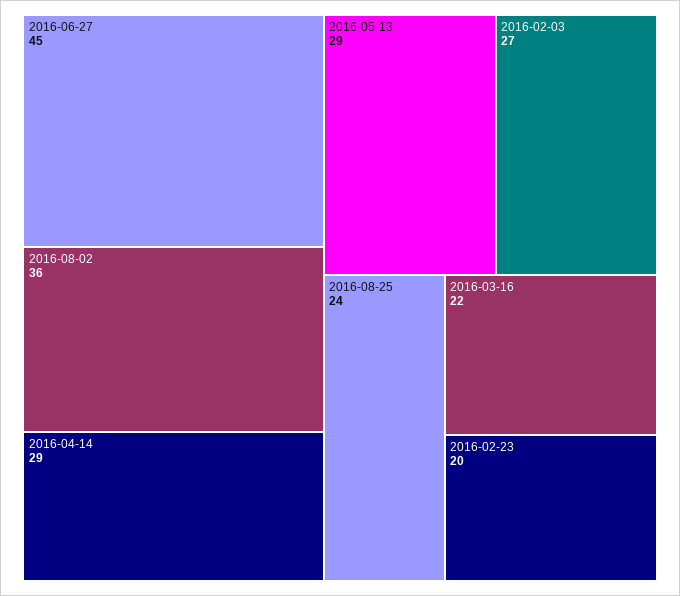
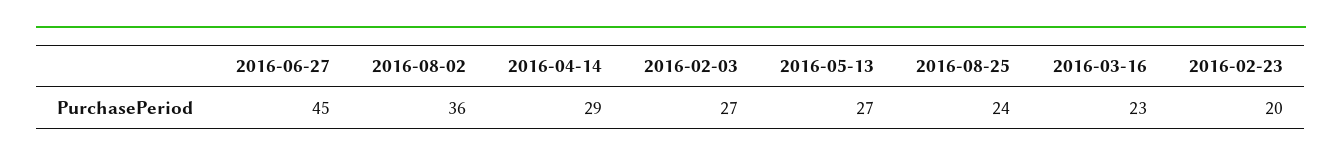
  {
    "2016-06-27": 45,
    "2016-08-02": 36,
    "2016-04-14": 29,
-   "2016-05-13": 29,
+   "2016-05-13": 27,
    "2016-02-03": 27,
    "2016-08-25": 24,
-   "2016-03-16": 22,
+   "2016-03-16": 23,
    "2016-02-23": 20
  }

